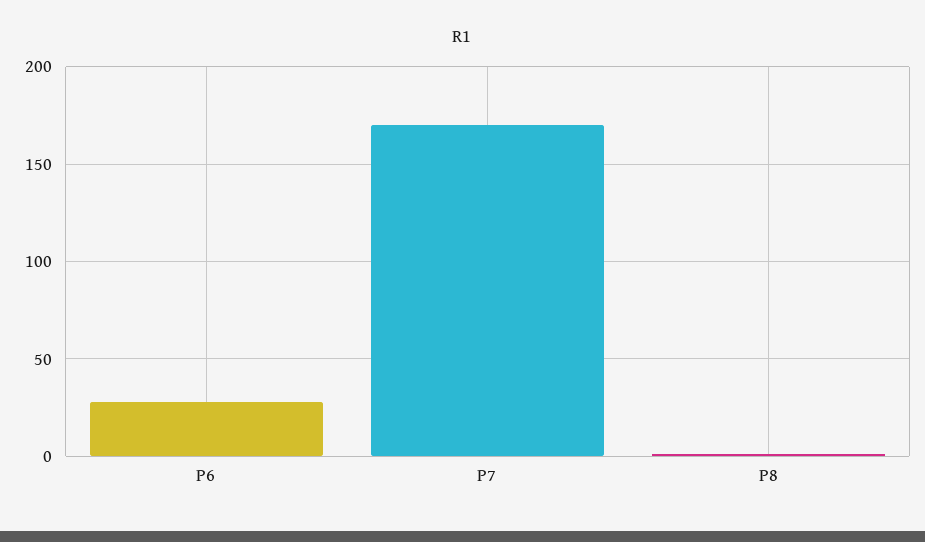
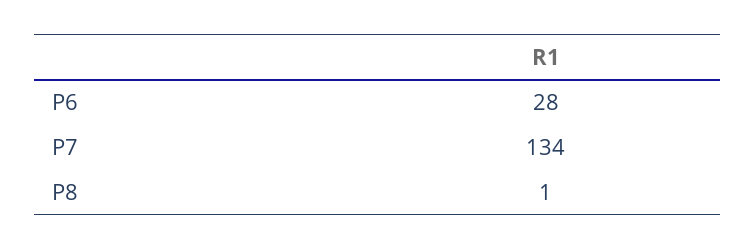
  {
    "P6": 28,
-   "P7": 170,
+   "P7": 134,
    "P8": 1
  }

